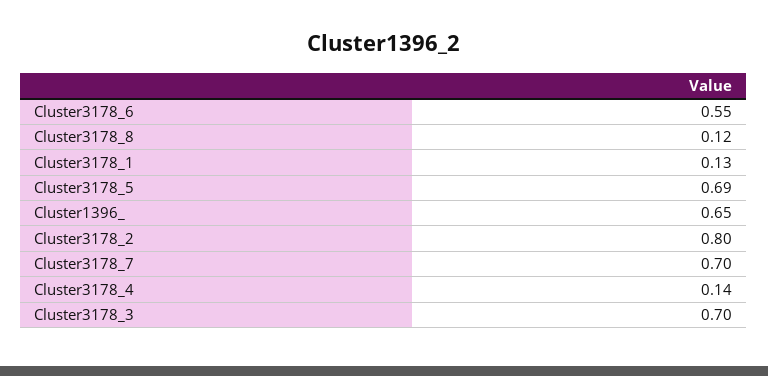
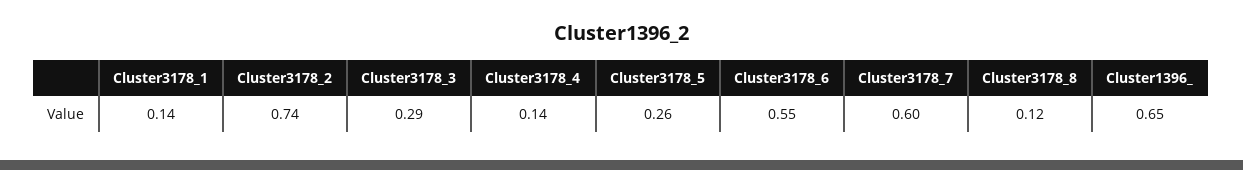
  {
    "Cluster3178_6": 0.55,
    "Cluster3178_8": 0.12,
-   "Cluster3178_1": 0.13,
+   "Cluster3178_1": 0.14,
-   "Cluster3178_5": 0.69,
+   "Cluster3178_5": 0.26,
    "Cluster1396_": 0.65,
-   "Cluster3178_2": 0.8,
+   "Cluster3178_2": 0.74,
-   "Cluster3178_7": 0.7,
+   "Cluster3178_7": 0.6,
    "Cluster3178_4": 0.14,
-   "Cluster3178_3": 0.7
+   "Cluster3178_3": 0.29
  }

